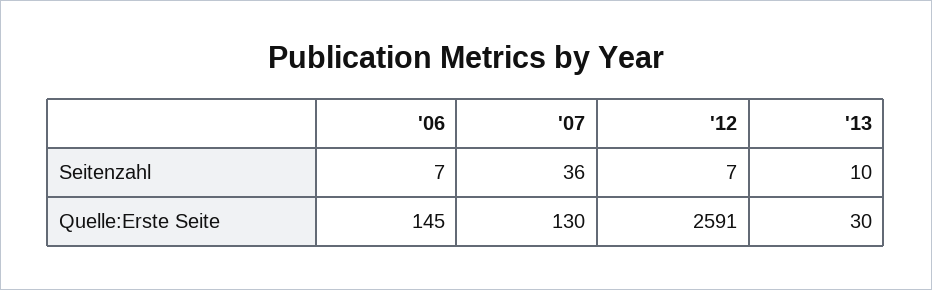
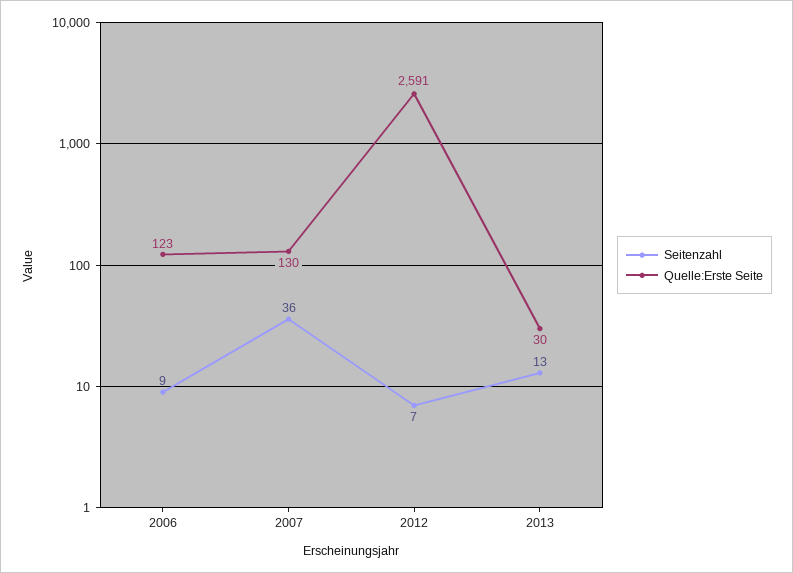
  {
    "Seitenzahl": {
-     "'06": 7,
+     "'06": 9,
      "'07": 36,
      "'12": 7,
-     "'13": 10
+     "'13": 13
    },
    "Quelle:Erste Seite": {
-     "'06": 145,
+     "'06": 123,
      "'07": 130,
      "'12": 2591,
      "'13": 30
    }
  }

